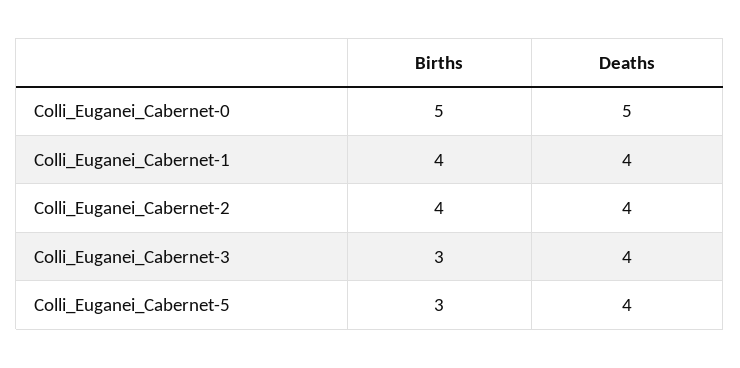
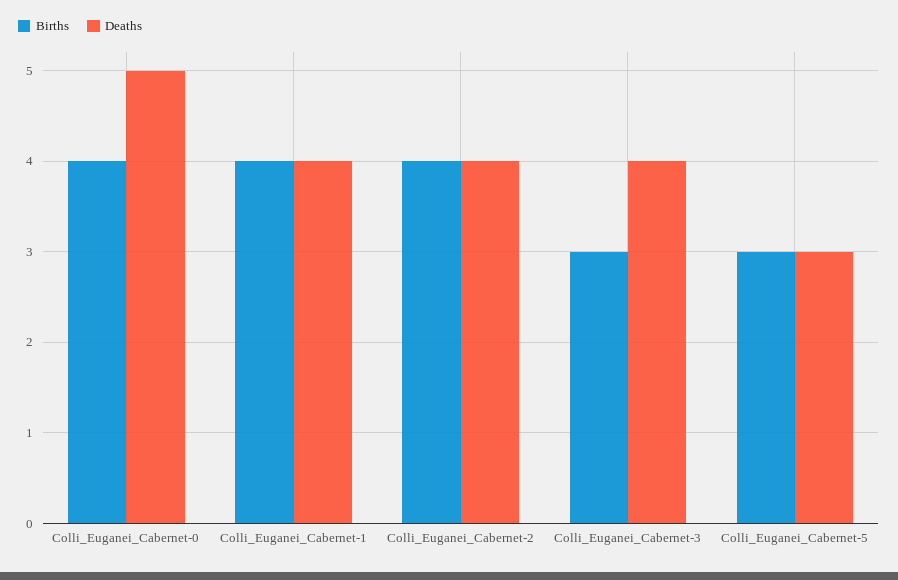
  {
    "Births": {
-     "Colli_Euganei_Cabernet-0": 5,
+     "Colli_Euganei_Cabernet-0": 4,
      "Colli_Euganei_Cabernet-1": 4,
      "Colli_Euganei_Cabernet-2": 4,
      "Colli_Euganei_Cabernet-3": 3,
      "Colli_Euganei_Cabernet-5": 3
    },
    "Deaths": {
      "Colli_Euganei_Cabernet-0": 5,
      "Colli_Euganei_Cabernet-1": 4,
      "Colli_Euganei_Cabernet-2": 4,
      "Colli_Euganei_Cabernet-3": 4,
-     "Colli_Euganei_Cabernet-5": 4
+     "Colli_Euganei_Cabernet-5": 3
    }
  }

